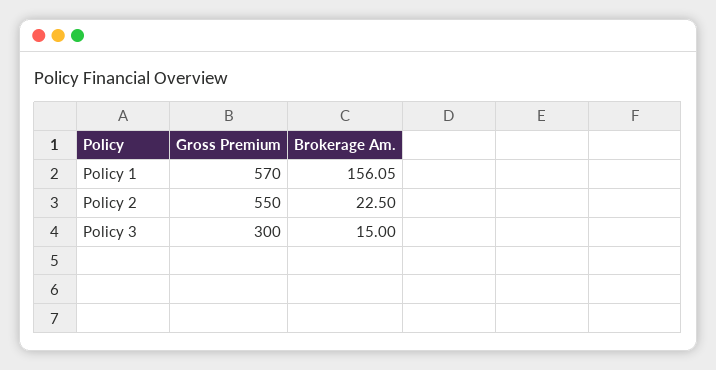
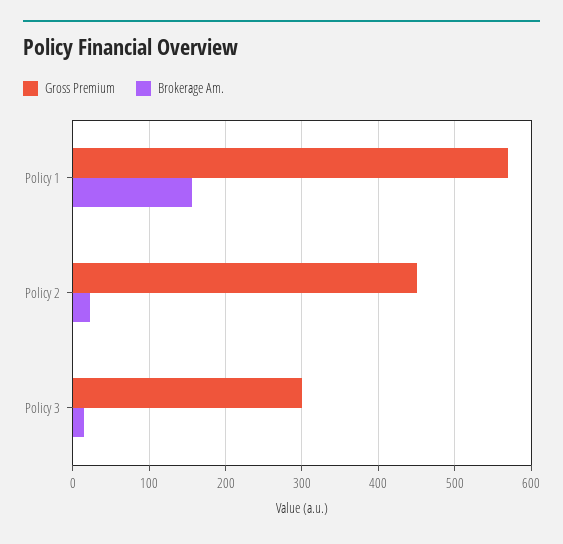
  {
    "Gross Premium": {
      "Policy 1": 570,
-     "Policy 2": 550,
+     "Policy 2": 450,
      "Policy 3": 300
    },
    "Brokerage Am.": {
      "Policy 1": 156.05,
      "Policy 2": 22.5,
      "Policy 3": 15
    }
  }

